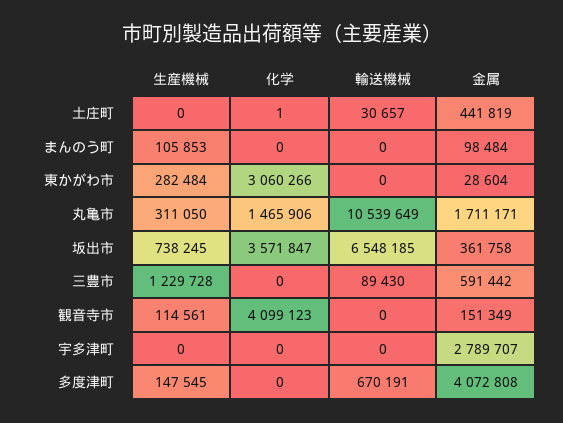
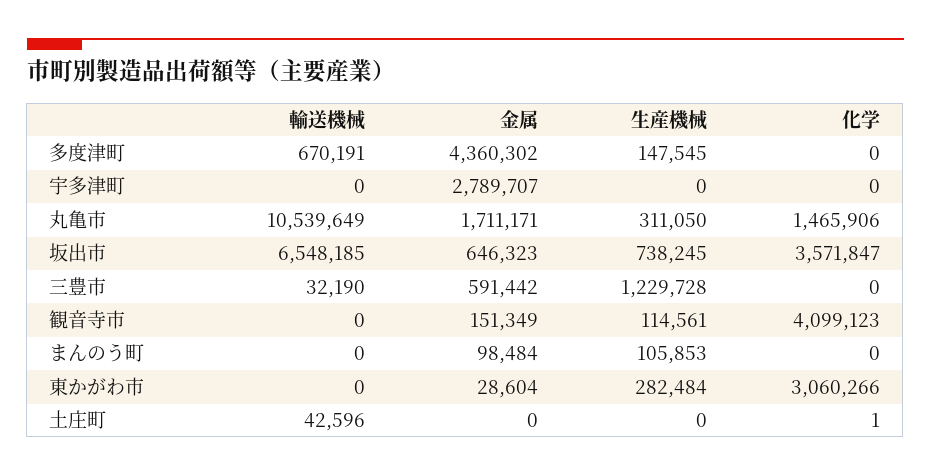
  {
    "生産機械": {
      "土庄町": 0,
      "まんのう町": 105853,
      "東かがわ市": 282484,
      "丸亀市": 311050,
      "坂出市": 738245,
      "三豊市": 1229728,
      "観音寺市": 114561,
      "宇多津町": 0,
      "多度津町": 147545
    },
    "化学": {
      "土庄町": 1,
      "まんのう町": 0,
      "東かがわ市": 3060266,
      "丸亀市": 1465906,
      "坂出市": 3571847,
      "三豊市": 0,
      "観音寺市": 4099123,
      "宇多津町": 0,
      "多度津町": 0
    },
    "輸送機械": {
-     "土庄町": 30657,
+     "土庄町": 42596,
      "まんのう町": 0,
      "東かがわ市": 0,
      "丸亀市": 10539649,
      "坂出市": 6548185,
-     "三豊市": 89430,
+     "三豊市": 32190,
      "観音寺市": 0,
      "宇多津町": 0,
      "多度津町": 670191
    },
    "金属": {
-     "土庄町": 441819,
+     "土庄町": 0,
      "まんのう町": 98484,
      "東かがわ市": 28604,
      "丸亀市": 1711171,
-     "坂出市": 361758,
+     "坂出市": 646323,
      "三豊市": 591442,
      "観音寺市": 151349,
      "宇多津町": 2789707,
-     "多度津町": 4072808
+     "多度津町": 4360302
    }
  }

